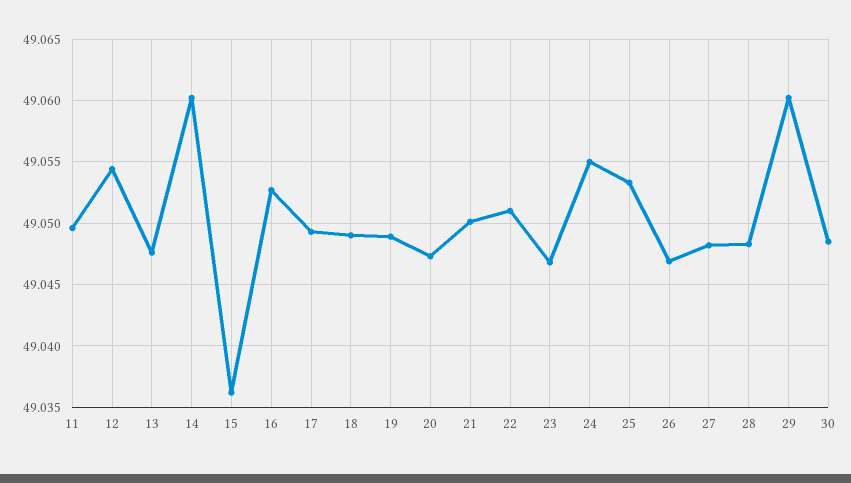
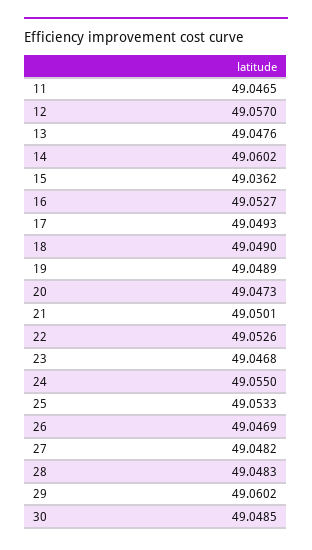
  {
-   "11": 49.0495,
+   "11": 49.0465,
-   "12": 49.0545,
+   "12": 49.057,
    "13": 49.0476,
    "14": 49.0602,
    "15": 49.0362,
    "16": 49.0527,
    "17": 49.0493,
    "18": 49.049,
    "19": 49.0489,
    "20": 49.0473,
    "21": 49.0501,
-   "22": 49.051,
+   "22": 49.0526,
    "23": 49.0468,
    "24": 49.055,
    "25": 49.0533,
    "26": 49.0469,
    "27": 49.0482,
    "28": 49.0483,
    "29": 49.0602,
    "30": 49.0485
  }

